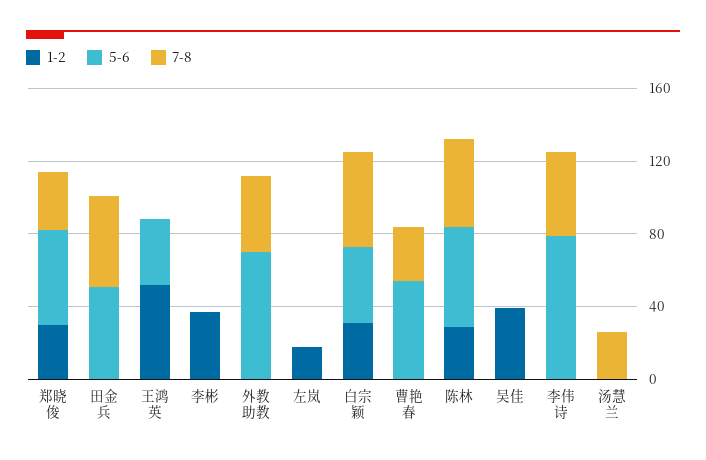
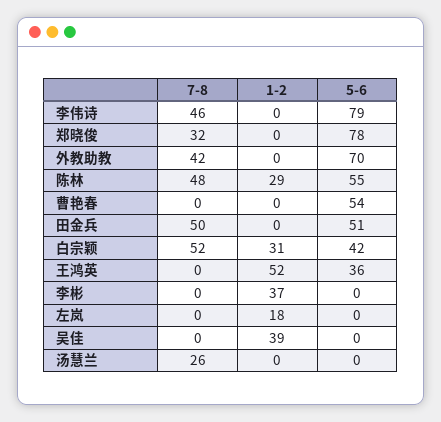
  {
    "1-2": {
-     "郑晓俊": 30,
+     "郑晓俊": 0,
      "田金兵": 0,
      "王鸿英": 52,
      "李彬": 37,
      "外教助教": 0,
      "左岚": 18,
      "白宗颖": 31,
      "曹艳春": 0,
      "陈林": 29,
      "吴佳": 39,
      "李伟诗": 0,
      "汤慧兰": 0
    },
    "5-6": {
-     "郑晓俊": 50,
+     "郑晓俊": 78,
      "田金兵": 51,
      "王鸿英": 36,
      "李彬": 0,
      "外教助教": 70,
      "左岚": 0,
      "白宗颖": 42,
      "曹艳春": 54,
      "陈林": 55,
      "吴佳": 0,
      "李伟诗": 79,
      "汤慧兰": 0
    },
    "7-8": {
      "郑晓俊": 32,
      "田金兵": 50,
      "王鸿英": 0,
      "李彬": 0,
      "外教助教": 42,
      "左岚": 0,
      "白宗颖": 52,
-     "曹艳春": 30,
+     "曹艳春": 0,
      "陈林": 48,
      "吴佳": 0,
      "李伟诗": 46,
      "汤慧兰": 26
    }
  }

